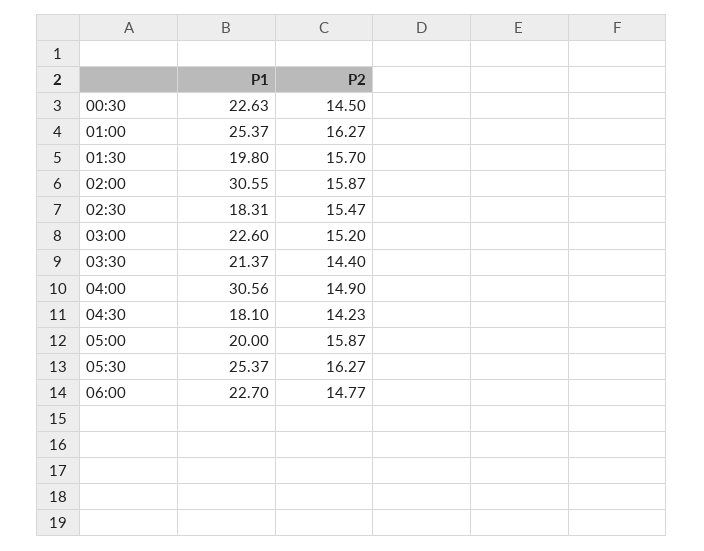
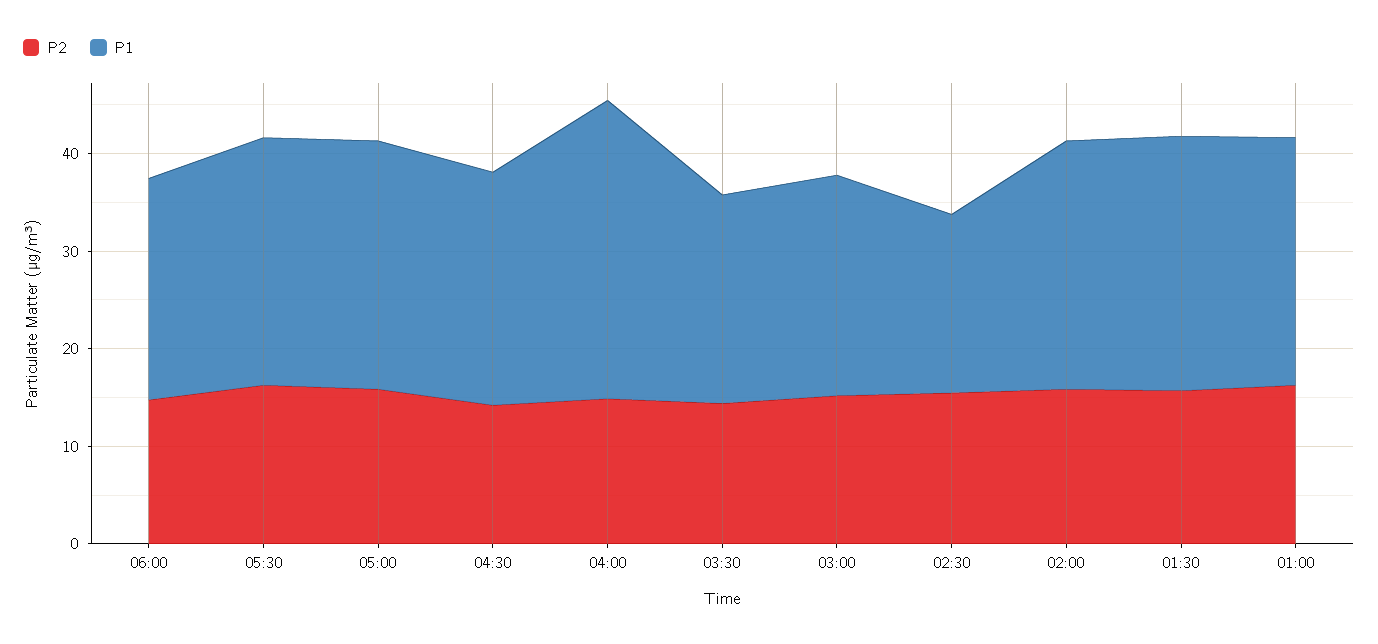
  {
    "P1": {
-     "00:30": 22.63,
      "01:00": 25.37,
-     "01:30": 19.8,
+     "01:30": 26,
-     "02:00": 30.55,
+     "02:00": 26,
      "02:30": 18.31,
      "03:00": 22.6,
      "03:30": 21.37,
      "04:00": 30.56,
-     "04:30": 18.1,
+     "04:30": 24,
-     "05:00": 20,
+     "05:00": 26,
      "05:30": 25.37,
      "06:00": 22.7
    },
    "P2": {
-     "00:30": 14.5,
      "01:00": 16.27,
      "01:30": 15.7,
      "02:00": 15.87,
      "02:30": 15.47,
      "03:00": 15.2,
      "03:30": 14.4,
      "04:00": 14.9,
      "04:30": 14.23,
      "05:00": 15.87,
      "05:30": 16.27,
      "06:00": 14.77
    }
  }

